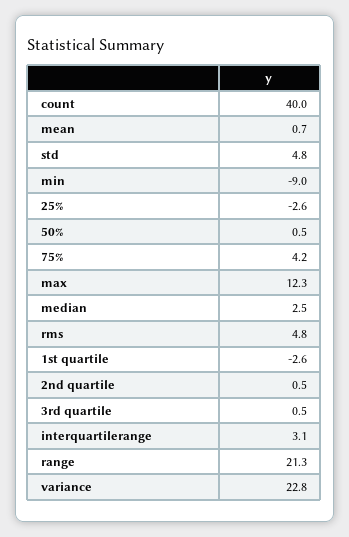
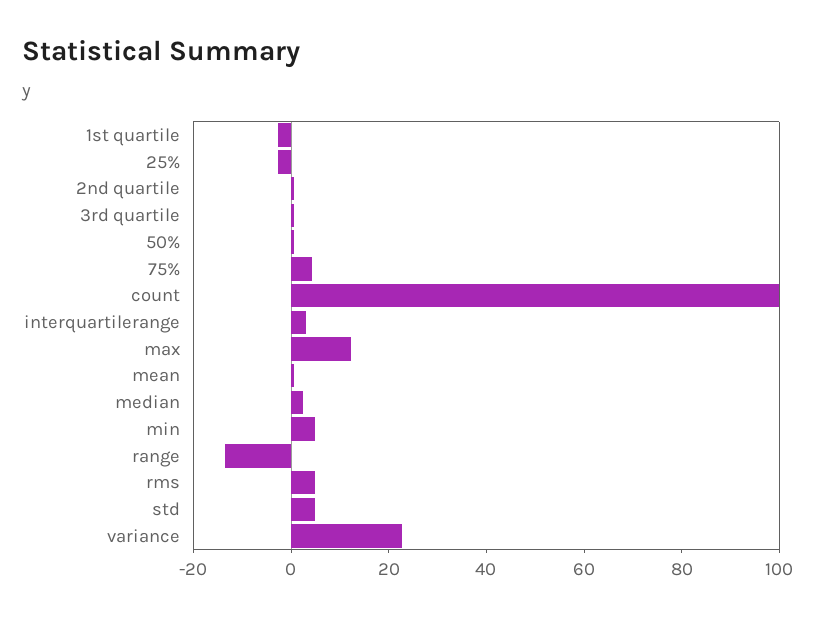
  {
-   "count": 40,
+   "count": 100,
    "mean": 0.7,
    "std": 4.8,
-   "min": -9,
+   "min": 5,
    "25%": -2.6,
    "50%": 0.5,
    "75%": 4.2,
    "max": 12.3,
    "median": 2.5,
    "rms": 4.8,
    "1st quartile": -2.6,
    "2nd quartile": 0.5,
    "3rd quartile": 0.5,
    "interquartilerange": 3.1,
-   "range": 21.3,
+   "range": -15,
    "variance": 22.8
  }

